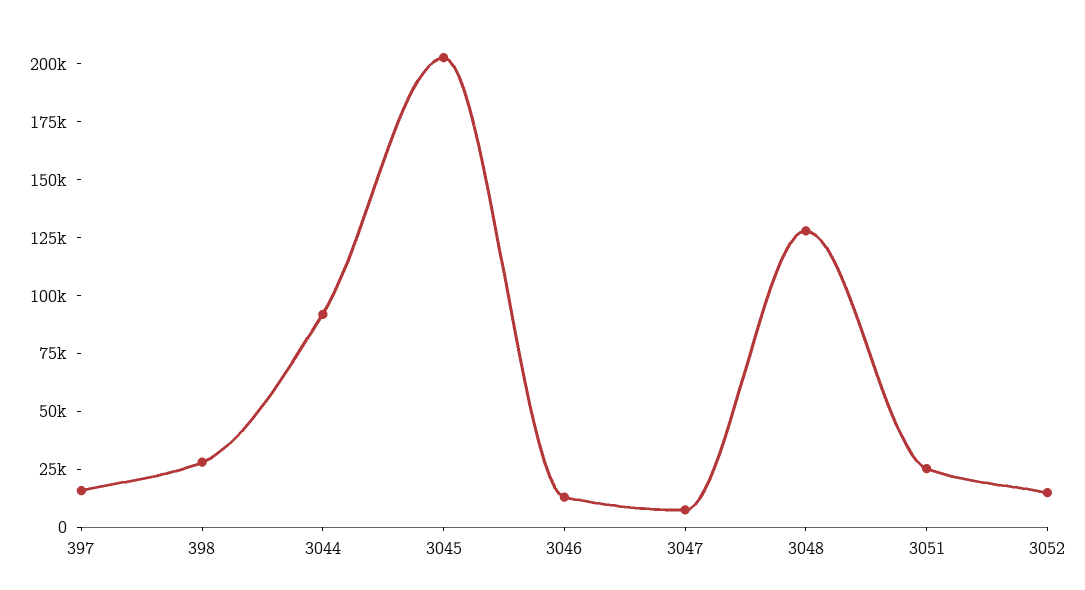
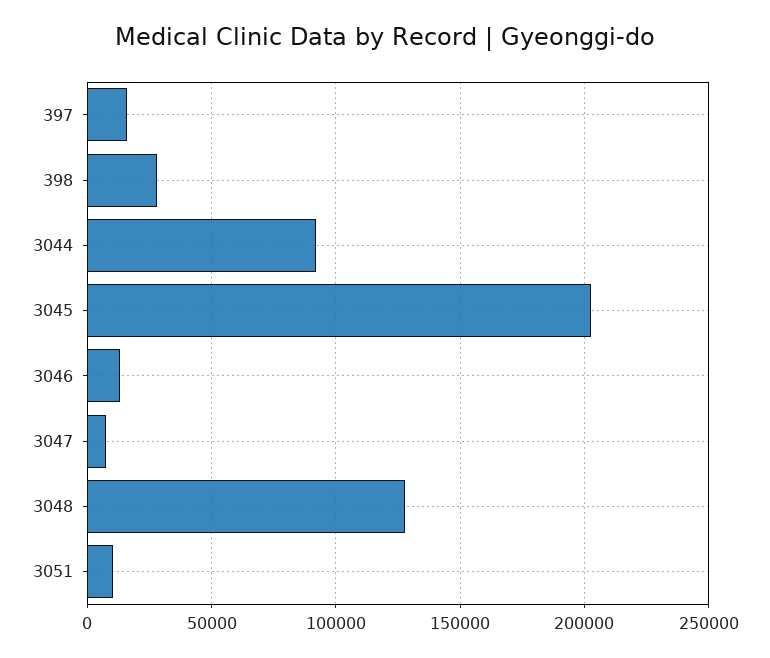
  {
    "397": 15000,
    "398": 30000,
    "3044": 90000,
    "3045": 205000,
    "3046": 15000,
    "3047": 5000,
    "3048": 130000,
-   "3051": 25000,
+   "3051": 10000
-   "3052": 15000
  }

